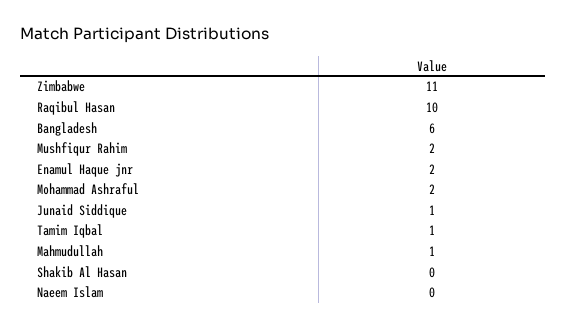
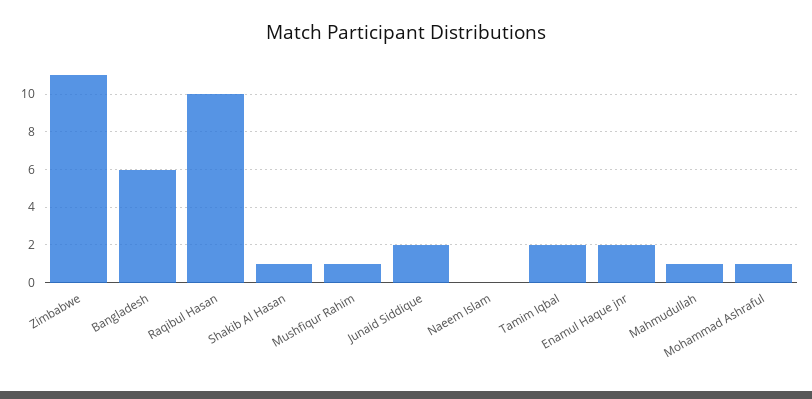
  {
    "Zimbabwe": 11,
    "Raqibul Hasan": 10,
    "Bangladesh": 6,
-   "Mushfiqur Rahim": 2,
+   "Mushfiqur Rahim": 1,
    "Enamul Haque jnr": 2,
-   "Mohammad Ashraful": 2,
+   "Mohammad Ashraful": 1,
-   "Junaid Siddique": 1,
+   "Junaid Siddique": 2,
-   "Tamim Iqbal": 1,
+   "Tamim Iqbal": 2,
    "Mahmudullah": 1,
-   "Shakib Al Hasan": 0,
+   "Shakib Al Hasan": 1,
    "Naeem Islam": 0
  }

